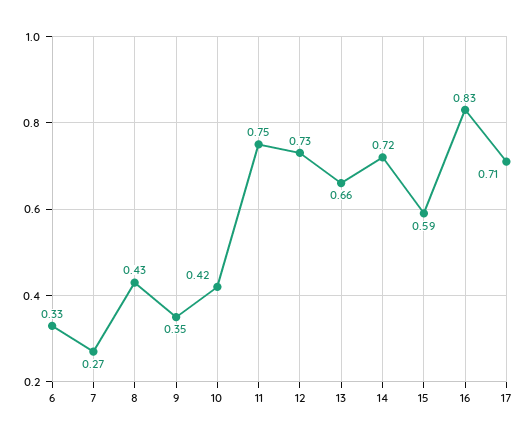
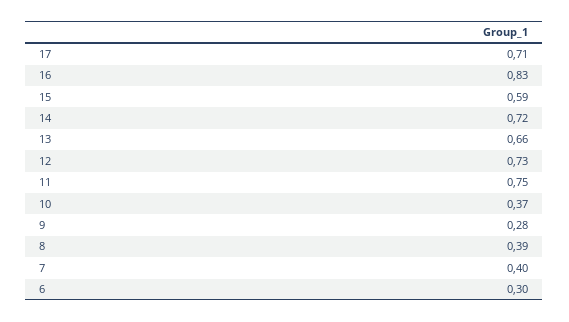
  {
-   "6": 0.33,
+   "6": 0.3,
-   "7": 0.27,
+   "7": 0.4,
-   "8": 0.43,
+   "8": 0.39,
-   "9": 0.35,
+   "9": 0.28,
-   "10": 0.42,
+   "10": 0.37,
    "11": 0.75,
    "12": 0.73,
    "13": 0.66,
    "14": 0.72,
    "15": 0.59,
    "16": 0.83,
    "17": 0.71
  }

